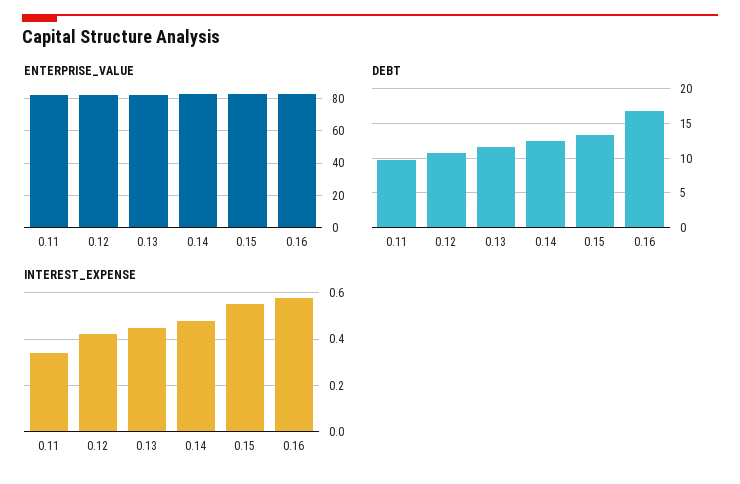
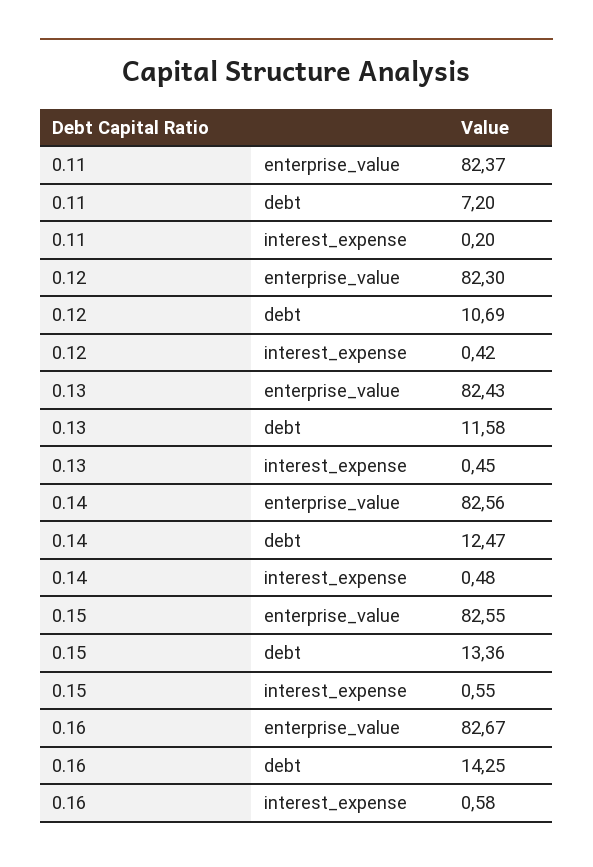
  {
    "ENTERPRISE_VALUE": {
      "0.11": 82.37,
      "0.12": 82.3,
      "0.13": 82.43,
      "0.14": 82.56,
      "0.15": 82.55,
      "0.16": 82.67
    },
    "DEBT": {
-     "0.11": 10,
+     "0.11": 7.2,
      "0.12": 10.69,
      "0.13": 11.58,
      "0.14": 12.47,
      "0.15": 13.36,
-     "0.16": 17
+     "0.16": 14.25
    },
    "INTEREST_EXPENSE": {
-     "0.11": 0.35,
+     "0.11": 0.2,
      "0.12": 0.42,
      "0.13": 0.45,
      "0.14": 0.48,
      "0.15": 0.55,
      "0.16": 0.58
    }
  }

